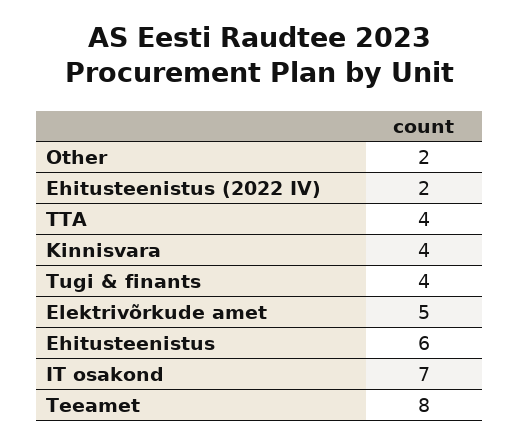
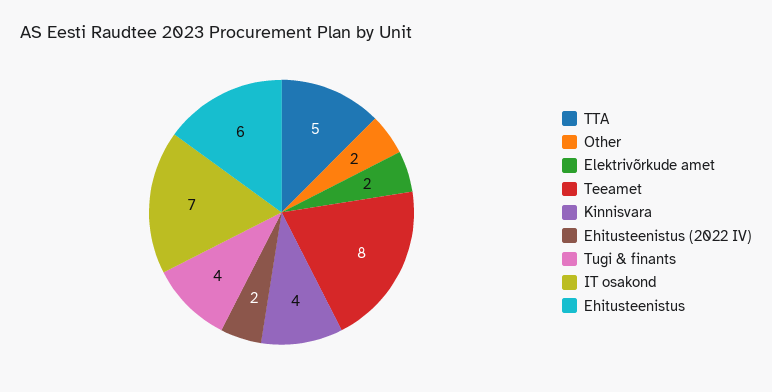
  {
    "Other": 2,
    "Ehitusteenistus (2022 IV)": 2,
-   "TTA": 4,
+   "TTA": 5,
    "Kinnisvara": 4,
    "Tugi & finants": 4,
-   "Elektrivõrkude amet": 5,
+   "Elektrivõrkude amet": 2,
    "Ehitusteenistus": 6,
    "IT osakond": 7,
    "Teeamet": 8
  }

